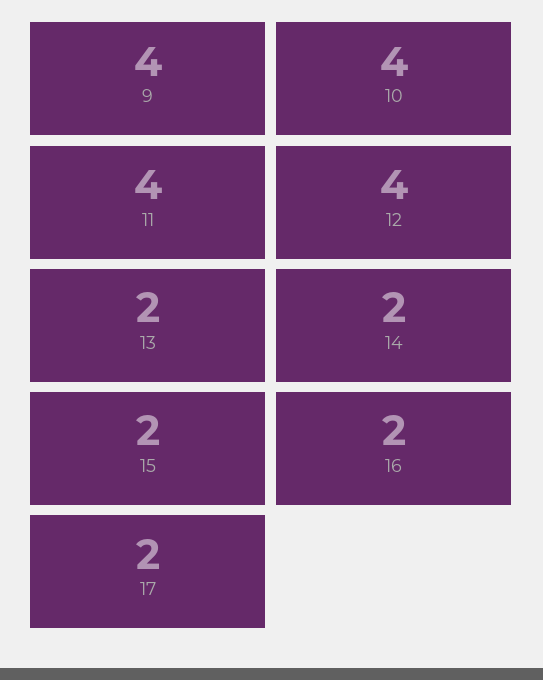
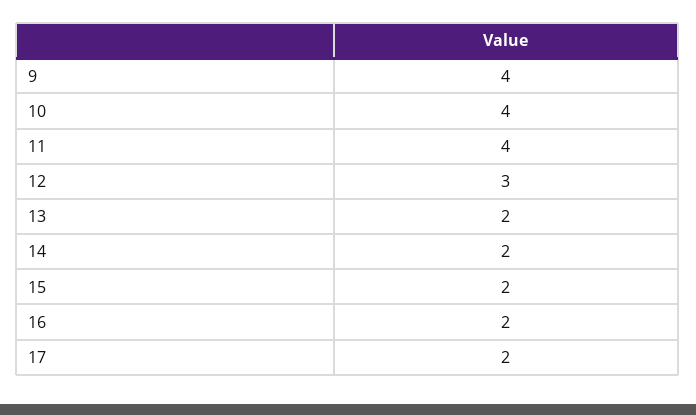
  {
    "9": 4,
    "10": 4,
    "11": 4,
-   "12": 4,
+   "12": 3,
    "13": 2,
    "14": 2,
    "15": 2,
    "16": 2,
    "17": 2
  }

